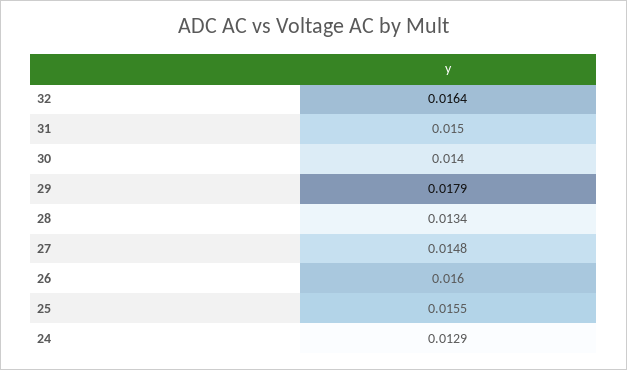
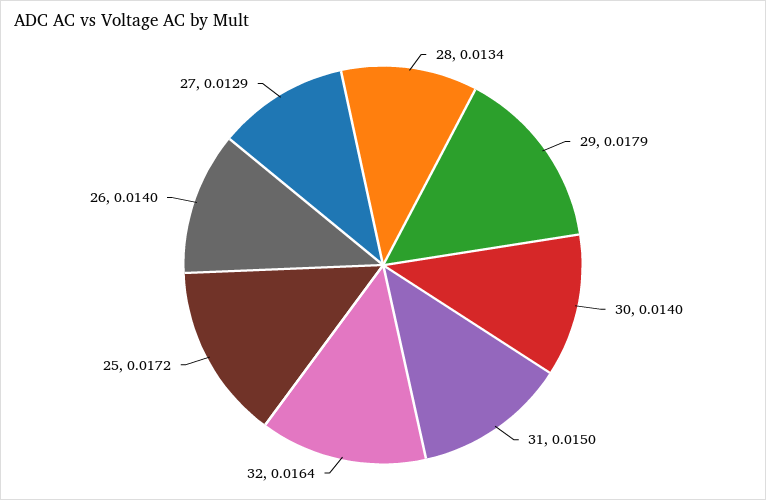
  {
    "32": 0.0164,
    "31": 0.015,
    "30": 0.014,
    "29": 0.0179,
    "28": 0.0134,
-   "27": 0.0148,
+   "27": 0.0129,
-   "26": 0.016,
+   "26": 0.014,
-   "25": 0.0155,
+   "25": 0.0172
-   "24": 0.0129
  }

